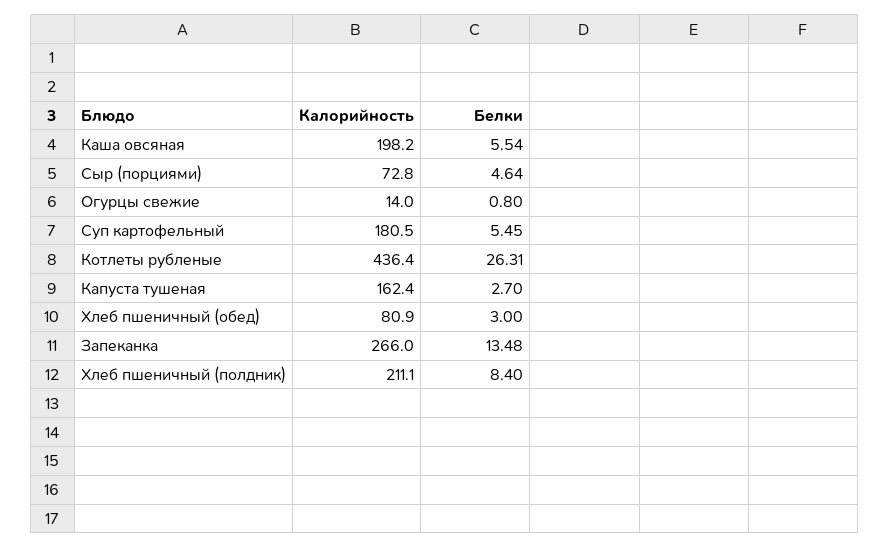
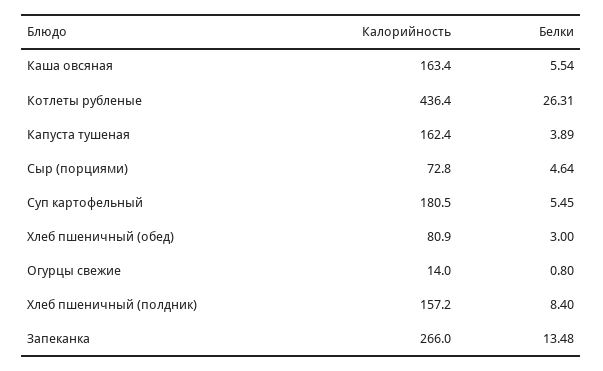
  {
    "Калорийность": {
-     "Каша овсяная": 198.2,
+     "Каша овсяная": 163.4,
      "Сыр (порциями)": 72.8,
      "Огурцы свежие": 14,
      "Суп картофельный": 180.5,
      "Котлеты рубленые": 436.4,
      "Капуста тушеная": 162.4,
      "Хлеб пшеничный (обед)": 80.9,
      "Запеканка": 266,
-     "Хлеб пшеничный (полдник)": 211.1
+     "Хлеб пшеничный (полдник)": 157.2
    },
    "Белки": {
      "Каша овсяная": 5.54,
      "Сыр (порциями)": 4.64,
      "Огурцы свежие": 0.8,
      "Суп картофельный": 5.45,
      "Котлеты рубленые": 26.31,
-     "Капуста тушеная": 2.7,
+     "Капуста тушеная": 3.89,
      "Хлеб пшеничный (обед)": 3,
      "Запеканка": 13.48,
      "Хлеб пшеничный (полдник)": 8.4
    }
  }

